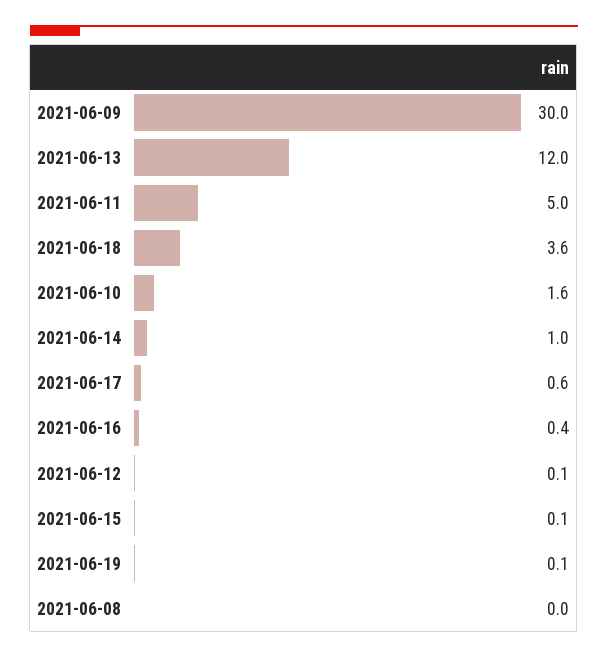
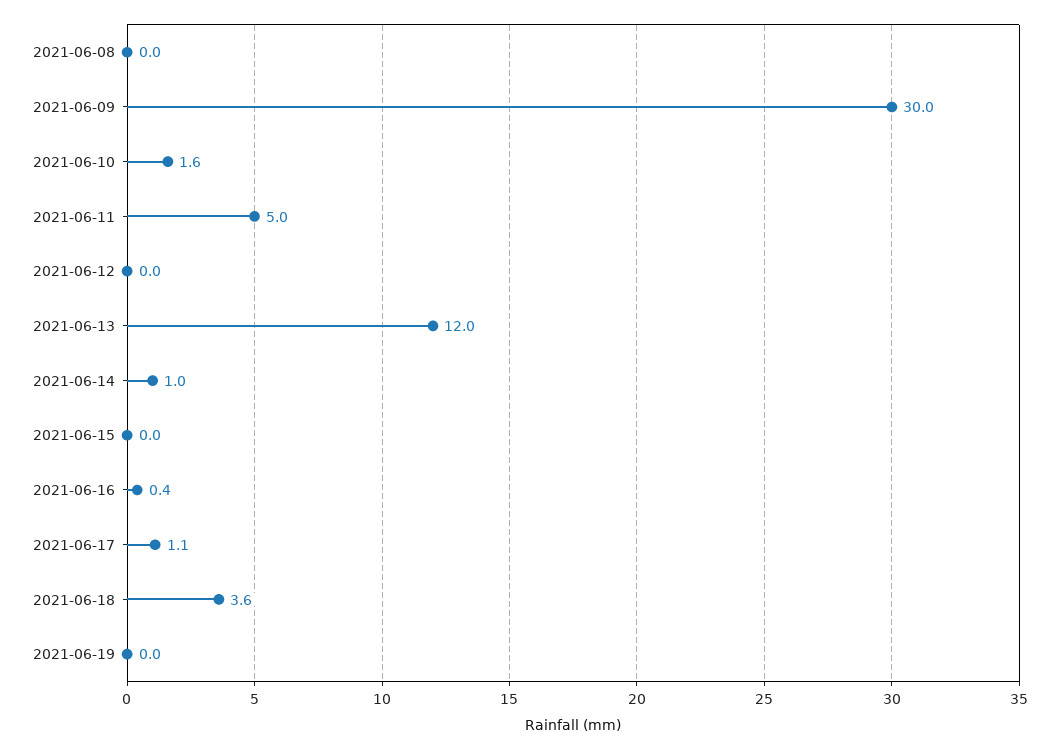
  {
    "2021-06-09": 30,
    "2021-06-13": 12,
    "2021-06-11": 5,
    "2021-06-18": 3.6,
    "2021-06-10": 1.6,
    "2021-06-14": 1,
-   "2021-06-17": 0.6,
+   "2021-06-17": 1.1,
    "2021-06-16": 0.4,
-   "2021-06-12": 0.1,
+   "2021-06-12": 0,
-   "2021-06-15": 0.1,
+   "2021-06-15": 0,
-   "2021-06-19": 0.1,
+   "2021-06-19": 0,
    "2021-06-08": 0
  }

